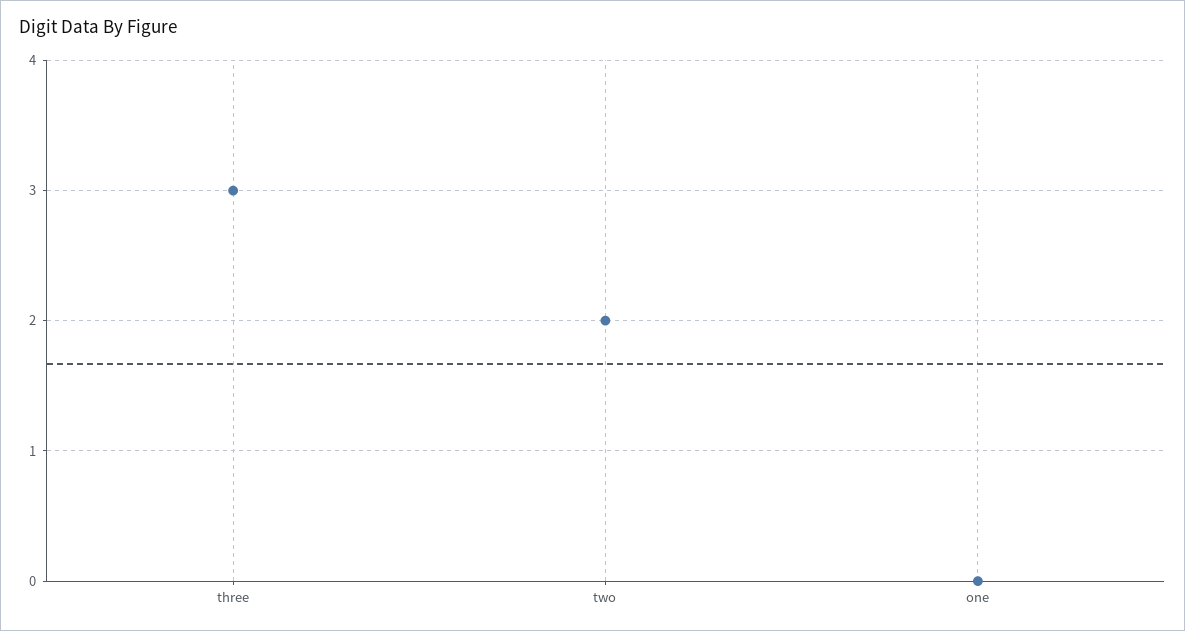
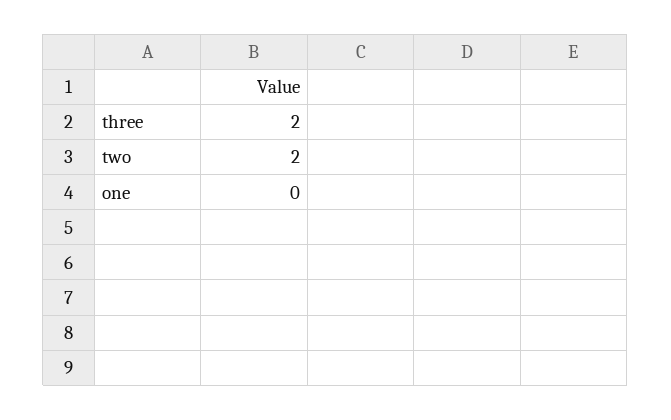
  {
-   "three": 3,
+   "three": 2,
    "two": 2,
    "one": 0
  }

